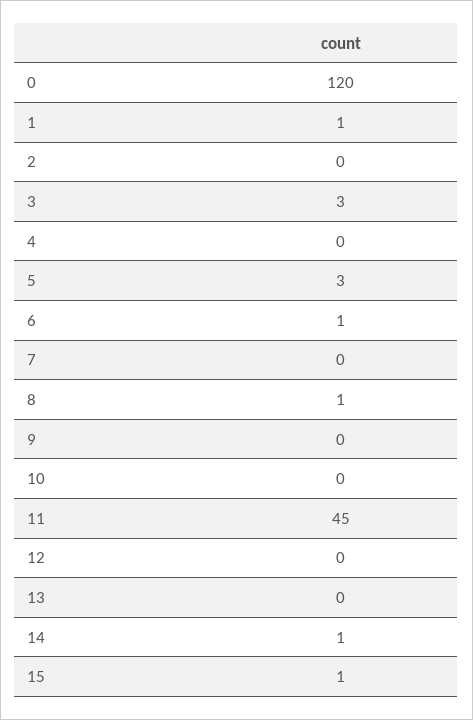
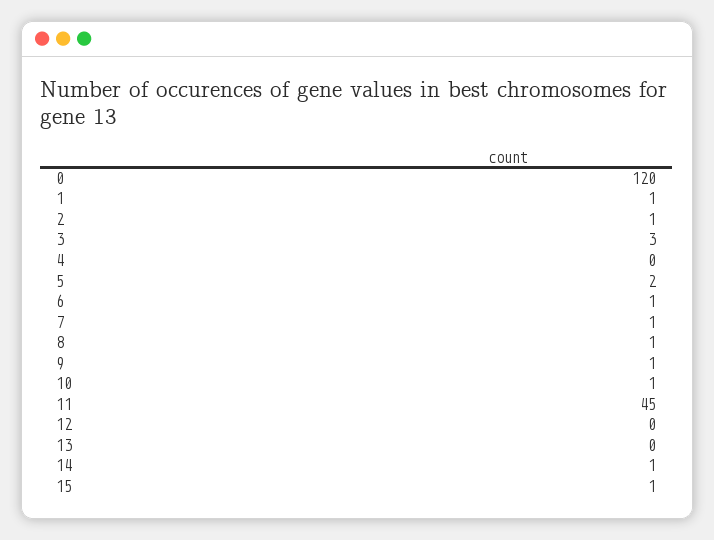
  {
    "0": 120,
    "1": 1,
-   "2": 0,
+   "2": 1,
    "3": 3,
    "4": 0,
-   "5": 3,
+   "5": 2,
    "6": 1,
-   "7": 0,
+   "7": 1,
    "8": 1,
-   "9": 0,
+   "9": 1,
-   "10": 0,
+   "10": 1,
    "11": 45,
    "12": 0,
    "13": 0,
    "14": 1,
    "15": 1
  }

